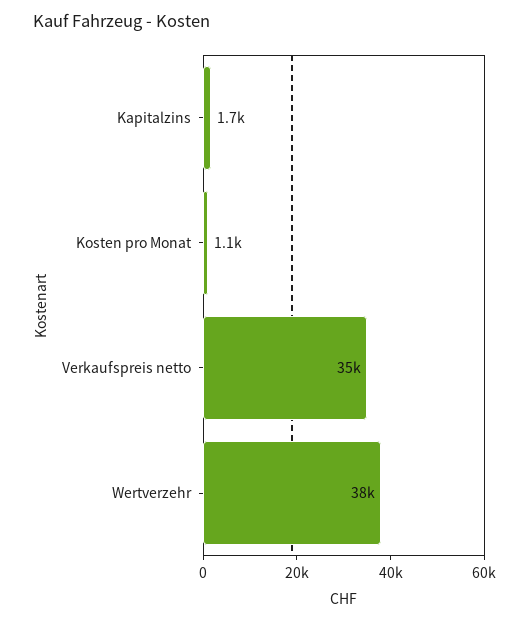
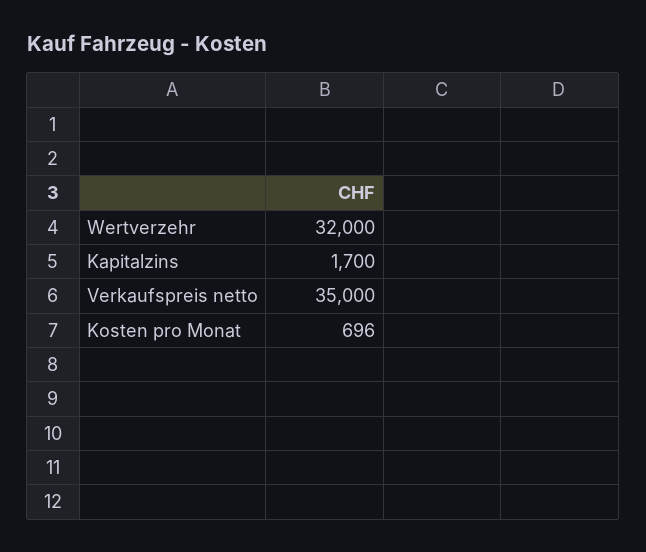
  {
    "Kapitalzins": 1700,
-   "Kosten pro Monat": 1100,
+   "Kosten pro Monat": 696,
    "Verkaufspreis netto": 35000,
-   "Wertverzehr": 38000
+   "Wertverzehr": 32000
  }

